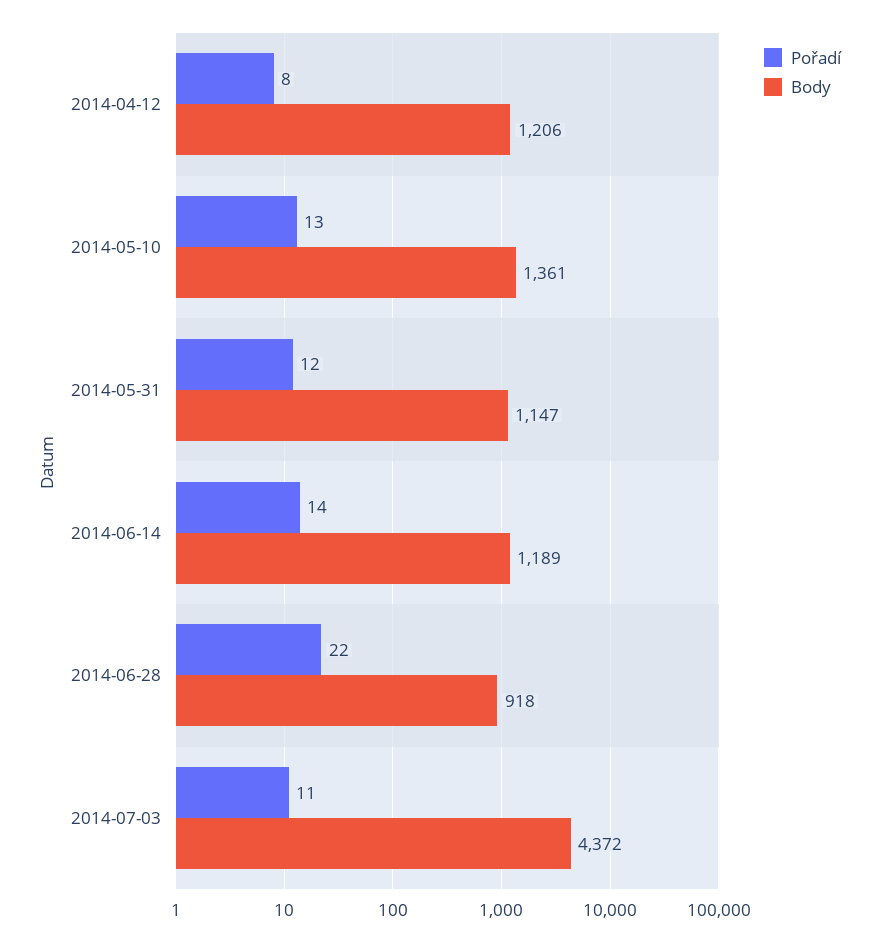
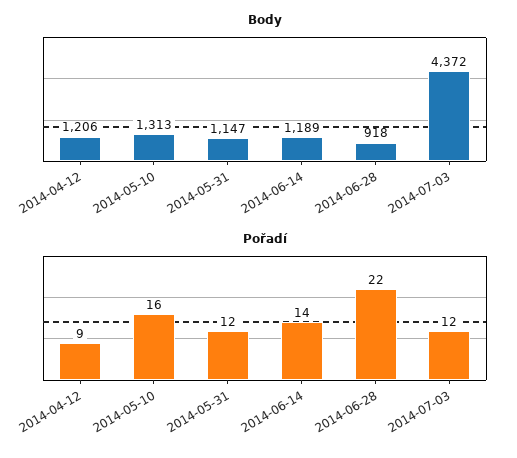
  {
    "Pořadí": {
-     "2014-04-12": 8,
+     "2014-04-12": 9,
-     "2014-05-10": 13,
+     "2014-05-10": 16,
      "2014-05-31": 12,
      "2014-06-14": 14,
      "2014-06-28": 22,
-     "2014-07-03": 11
+     "2014-07-03": 12
    },
    "Body": {
      "2014-04-12": 1206,
-     "2014-05-10": 1361,
+     "2014-05-10": 1313,
      "2014-05-31": 1147,
      "2014-06-14": 1189,
      "2014-06-28": 918,
      "2014-07-03": 4372
    }
  }

